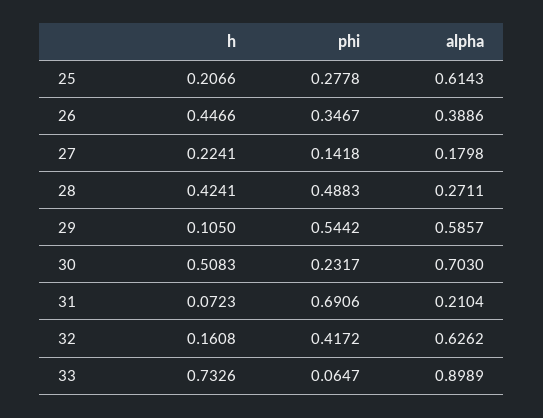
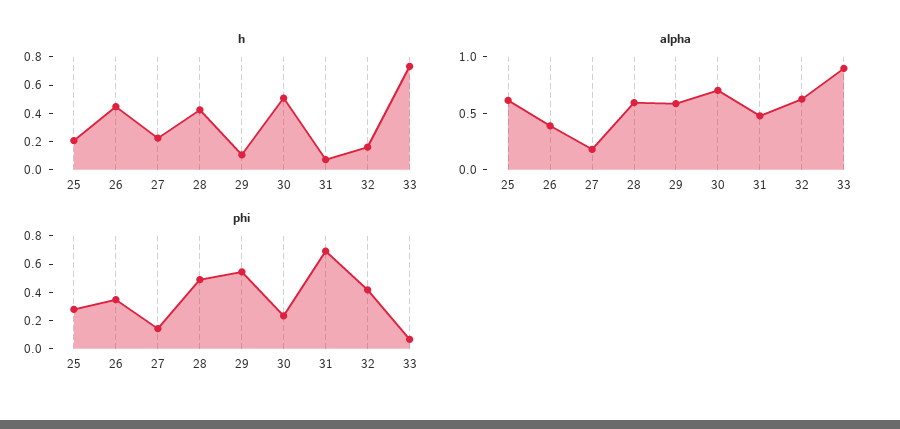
  {
    "h": {
      "25": 0.2066,
      "26": 0.4466,
      "27": 0.2241,
      "28": 0.4241,
      "29": 0.105,
      "30": 0.5083,
      "31": 0.0723,
      "32": 0.1608,
      "33": 0.7326
    },
    "phi": {
      "25": 0.2778,
      "26": 0.3467,
      "27": 0.1418,
      "28": 0.4883,
      "29": 0.5442,
      "30": 0.2317,
      "31": 0.6906,
      "32": 0.4172,
      "33": 0.0647
    },
    "alpha": {
      "25": 0.6143,
      "26": 0.3886,
      "27": 0.1798,
-     "28": 0.2711,
+     "28": 0.6,
      "29": 0.5857,
      "30": 0.703,
-     "31": 0.2104,
+     "31": 0.5,
      "32": 0.6262,
      "33": 0.8989
    }
  }

